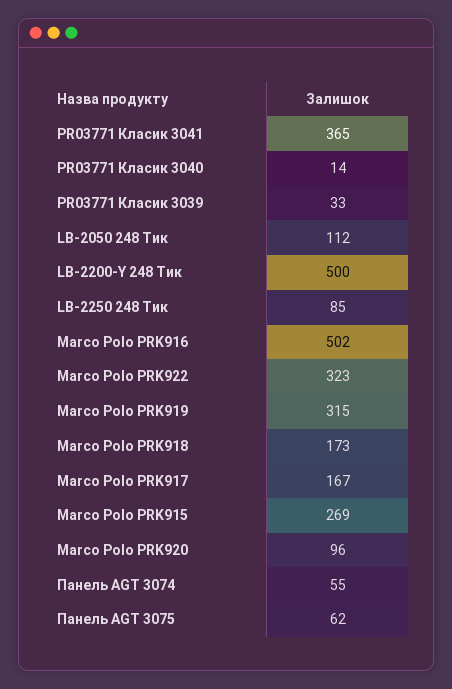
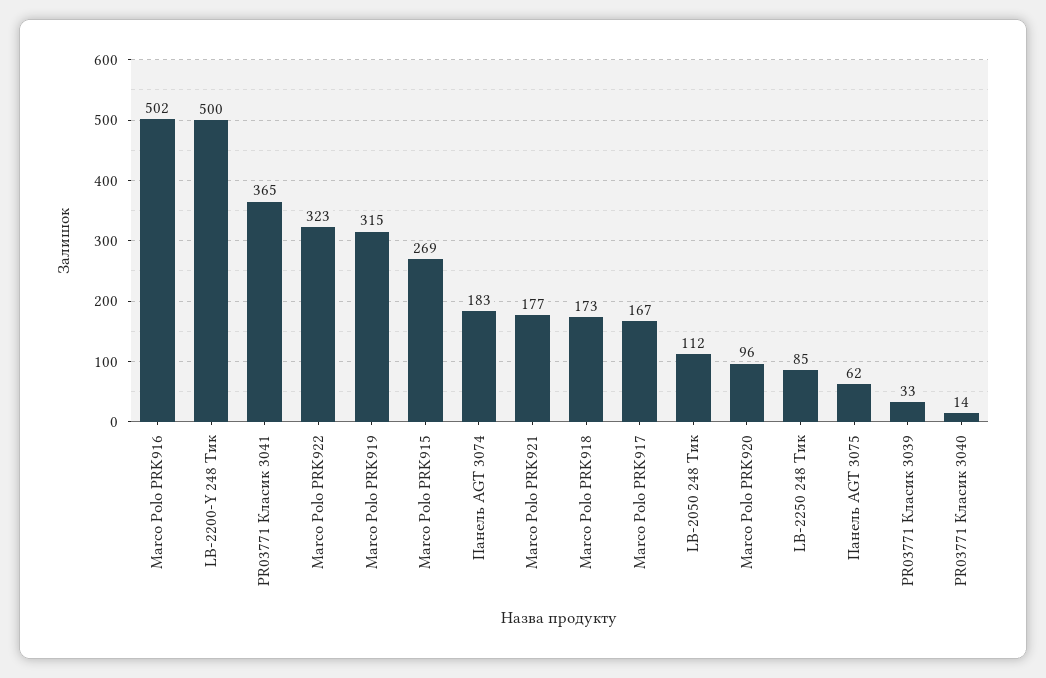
  {
    "PR03771 Класик 3041": 365,
    "PR03771 Класик 3040": 14,
    "PR03771 Класик 3039": 33,
    "LB-2050 248 Тик": 112,
    "LB-2200-Y 248 Тик": 500,
    "LB-2250 248 Тик": 85,
    "Marco Polo PRK916": 502,
    "Marco Polo PRK922": 323,
    "Marco Polo PRK919": 315,
    "Marco Polo PRK918": 173,
    "Marco Polo PRK917": 167,
    "Marco Polo PRK915": 269,
    "Marco Polo PRK920": 96,
-   "Панель AGT 3074": 55,
+   "Панель AGT 3074": 183,
-   "Панель AGT 3075": 62
+   "Панель AGT 3075": 62,
+   "Marco Polo PRK921": 177
  }

